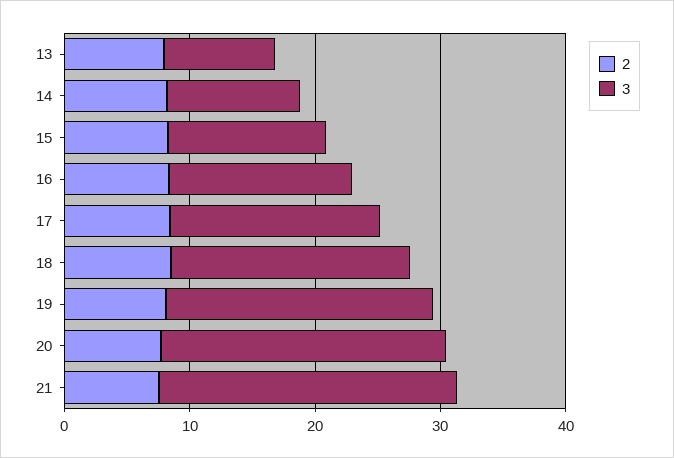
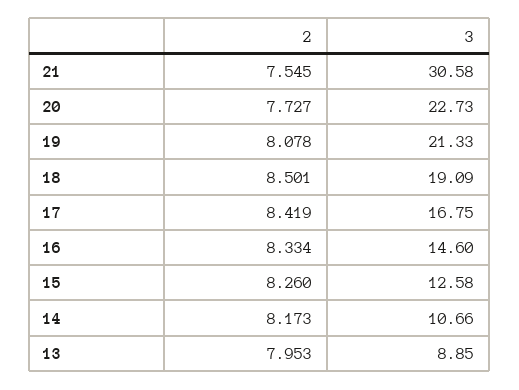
  {
    "2": {
      "13": 7.953,
      "14": 8.173,
      "15": 8.26,
      "16": 8.334,
      "17": 8.419,
      "18": 8.501,
      "19": 8.078,
      "20": 7.727,
      "21": 7.545
    },
    "3": {
      "13": 8.85,
      "14": 10.66,
      "15": 12.58,
      "16": 14.6,
      "17": 16.75,
      "18": 19.09,
      "19": 21.33,
      "20": 22.73,
-     "21": 24
+     "21": 30.58
    }
  }

